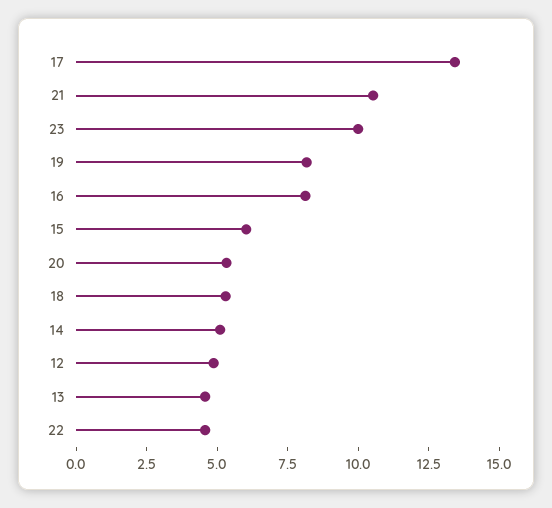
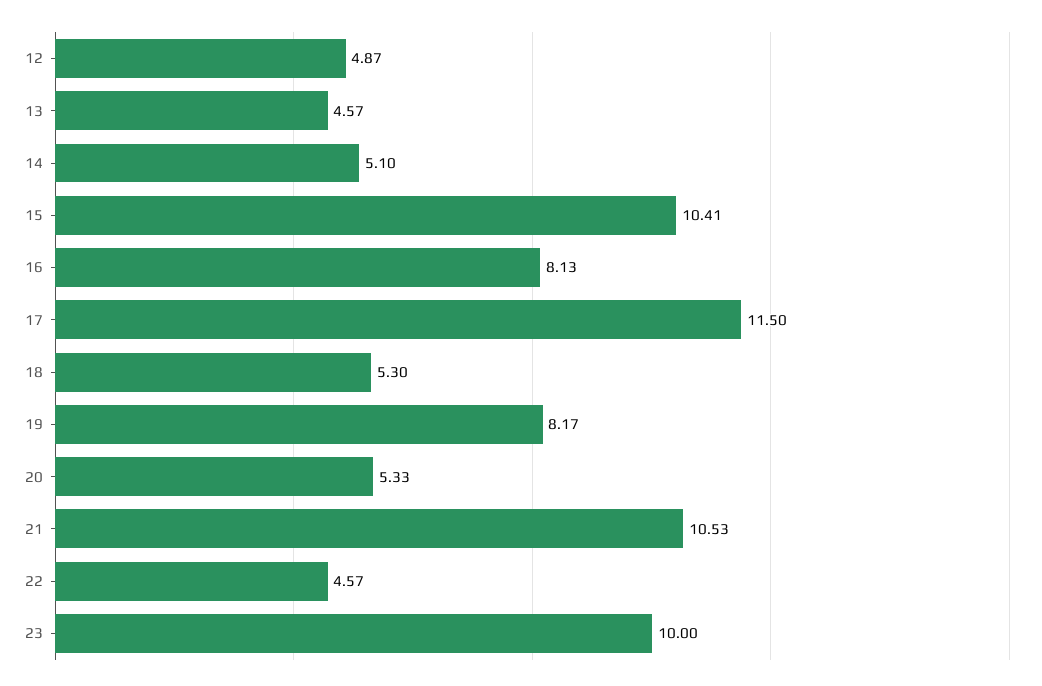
  {
-   "17": 13.5,
+   "17": 11.5,
    "21": 10.53,
    "23": 10,
    "19": 8.17,
    "16": 8.13,
-   "15": 6,
+   "15": 10.41,
    "20": 5.33,
    "18": 5.3,
    "14": 5.1,
    "12": 4.87,
    "13": 4.57,
    "22": 4.57
  }

